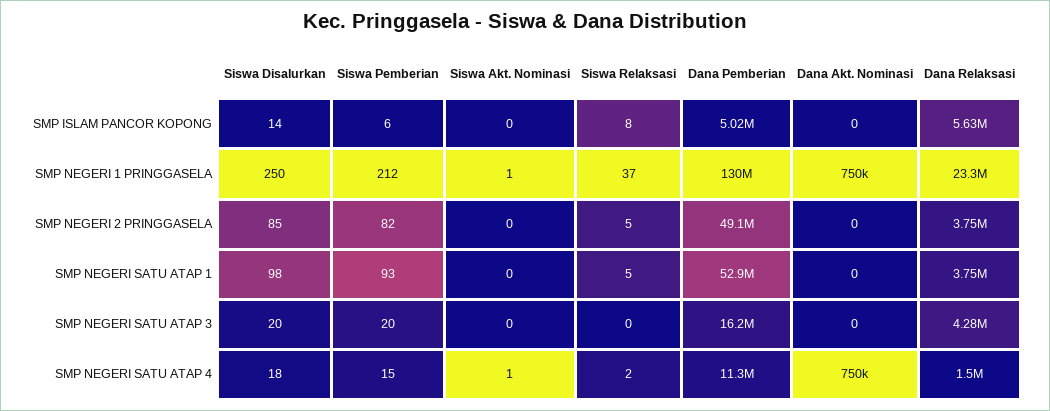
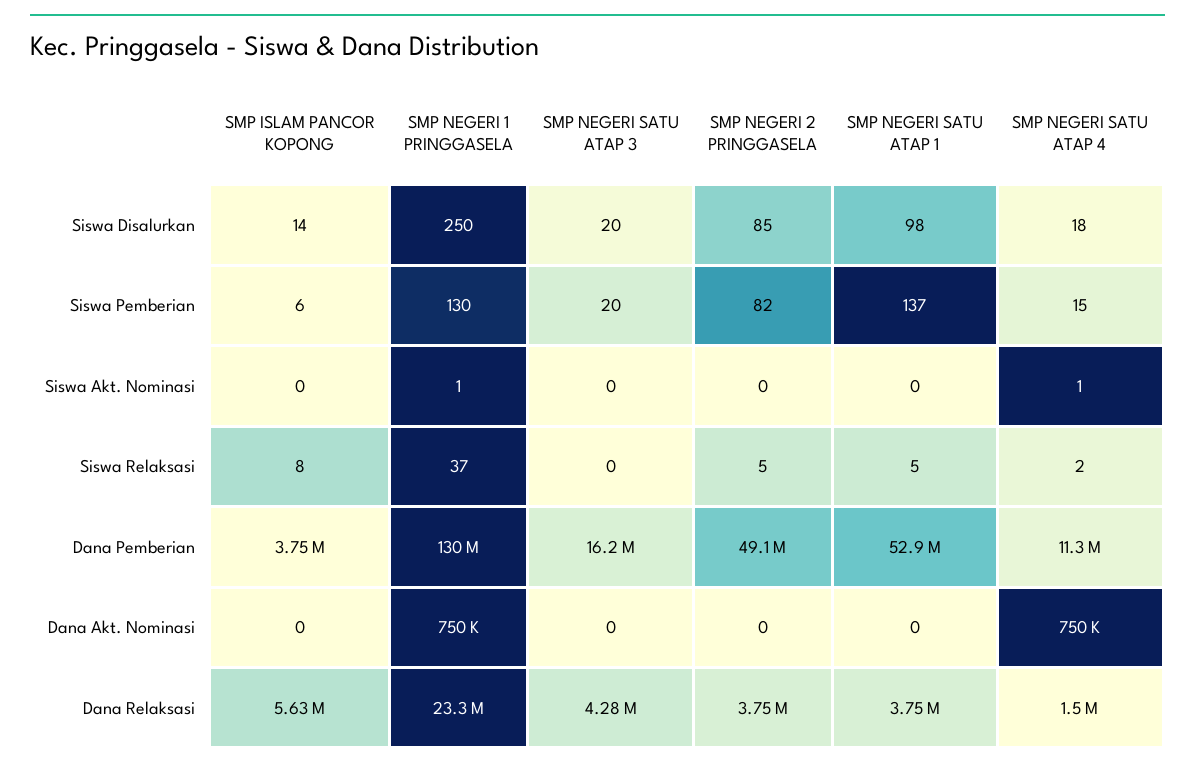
  {
    "Siswa Disalurkan": {
      "SMP ISLAM PANCOR KOPONG": 14,
      "SMP NEGERI 1 PRINGGASELA": 250,
      "SMP NEGERI 2 PRINGGASELA": 85,
      "SMP NEGERI SATU ATAP 1": 98,
      "SMP NEGERI SATU ATAP 3": 20,
      "SMP NEGERI SATU ATAP 4": 18
    },
    "Siswa Pemberian": {
      "SMP ISLAM PANCOR KOPONG": 6,
-     "SMP NEGERI 1 PRINGGASELA": 212,
+     "SMP NEGERI 1 PRINGGASELA": 130,
      "SMP NEGERI 2 PRINGGASELA": 82,
-     "SMP NEGERI SATU ATAP 1": 93,
+     "SMP NEGERI SATU ATAP 1": 137,
      "SMP NEGERI SATU ATAP 3": 20,
      "SMP NEGERI SATU ATAP 4": 15
    },
    "Siswa Akt. Nominasi": {
      "SMP ISLAM PANCOR KOPONG": 0,
      "SMP NEGERI 1 PRINGGASELA": 1,
      "SMP NEGERI 2 PRINGGASELA": 0,
      "SMP NEGERI SATU ATAP 1": 0,
      "SMP NEGERI SATU ATAP 3": 0,
      "SMP NEGERI SATU ATAP 4": 1
    },
    "Siswa Relaksasi": {
      "SMP ISLAM PANCOR KOPONG": 8,
      "SMP NEGERI 1 PRINGGASELA": 37,
      "SMP NEGERI 2 PRINGGASELA": 5,
      "SMP NEGERI SATU ATAP 1": 5,
      "SMP NEGERI SATU ATAP 3": 0,
      "SMP NEGERI SATU ATAP 4": 2
    },
    "Dana Pemberian": {
-     "SMP ISLAM PANCOR KOPONG": 5020000,
+     "SMP ISLAM PANCOR KOPONG": 3750000,
      "SMP NEGERI 1 PRINGGASELA": 130000000,
      "SMP NEGERI 2 PRINGGASELA": 49100000,
      "SMP NEGERI SATU ATAP 1": 52900000,
      "SMP NEGERI SATU ATAP 3": 16200000,
      "SMP NEGERI SATU ATAP 4": 11300000
    },
    "Dana Akt. Nominasi": {
      "SMP ISLAM PANCOR KOPONG": 0,
      "SMP NEGERI 1 PRINGGASELA": 750000,
      "SMP NEGERI 2 PRINGGASELA": 0,
      "SMP NEGERI SATU ATAP 1": 0,
      "SMP NEGERI SATU ATAP 3": 0,
      "SMP NEGERI SATU ATAP 4": 750000
    },
    "Dana Relaksasi": {
      "SMP ISLAM PANCOR KOPONG": 5630000,
      "SMP NEGERI 1 PRINGGASELA": 23300000,
      "SMP NEGERI 2 PRINGGASELA": 3750000,
      "SMP NEGERI SATU ATAP 1": 3750000,
      "SMP NEGERI SATU ATAP 3": 4280000,
      "SMP NEGERI SATU ATAP 4": 1500000
    }
  }

